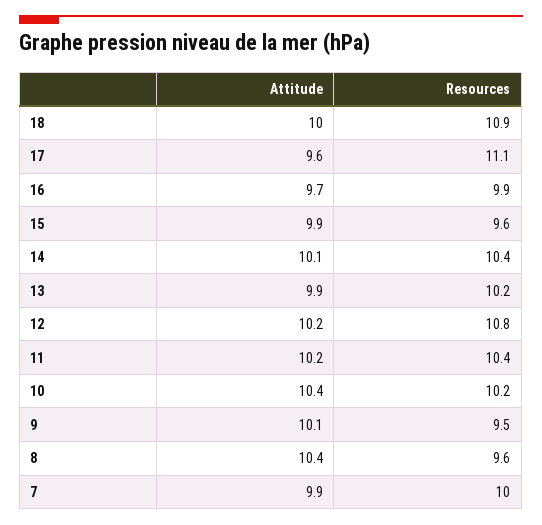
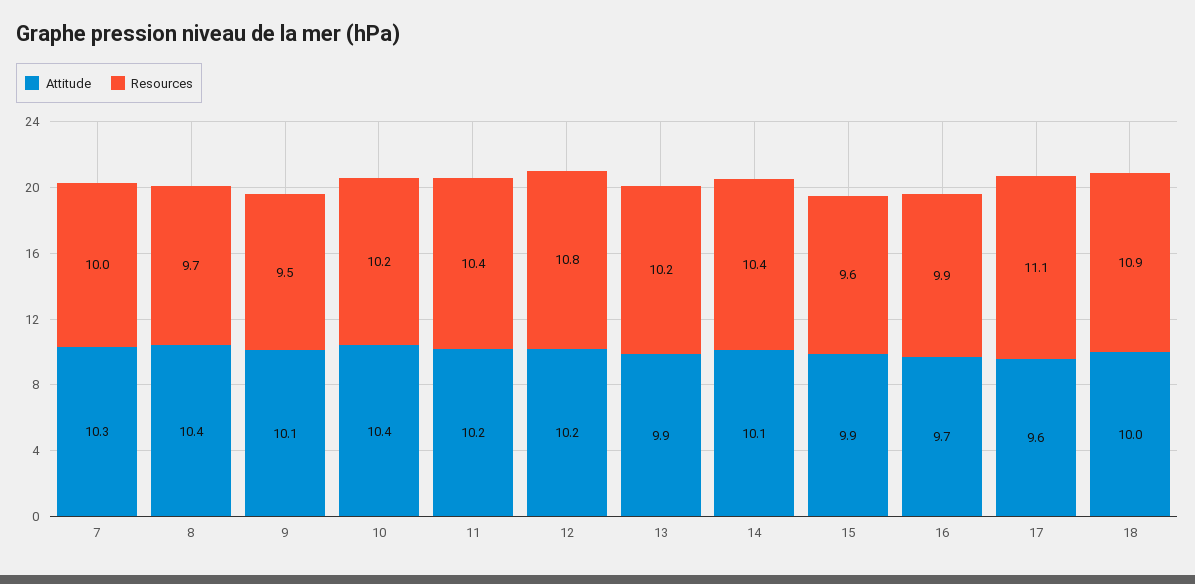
  {
    "Attitude": {
      "18": 10,
      "17": 9.6,
      "16": 9.7,
      "15": 9.9,
      "14": 10.1,
      "13": 9.9,
      "12": 10.2,
      "11": 10.2,
      "10": 10.4,
      "9": 10.1,
      "8": 10.4,
-     "7": 9.9
+     "7": 10.3
    },
    "Resources": {
      "18": 10.9,
      "17": 11.1,
      "16": 9.9,
      "15": 9.6,
      "14": 10.4,
      "13": 10.2,
      "12": 10.8,
      "11": 10.4,
      "10": 10.2,
      "9": 9.5,
-     "8": 9.6,
+     "8": 9.7,
      "7": 10
    }
  }

